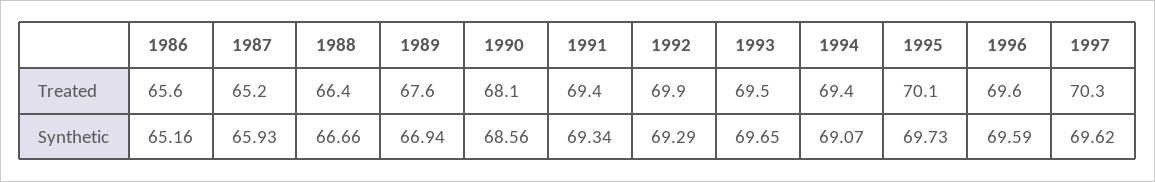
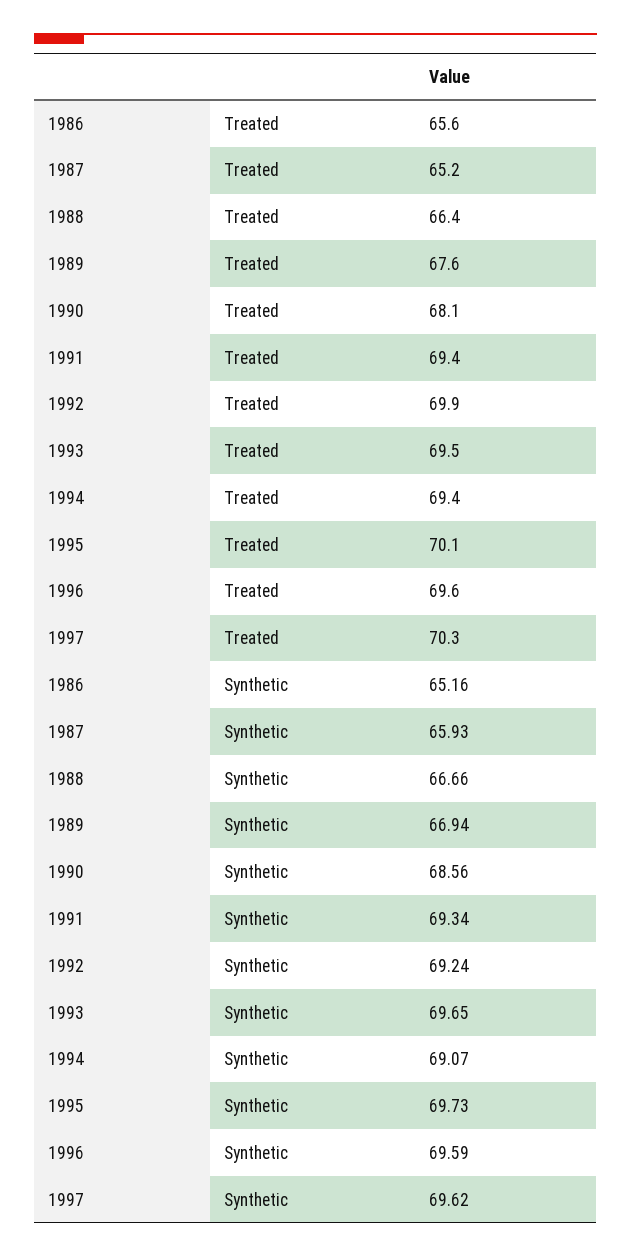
  {
    "1986": {
      "Treated": 65.6,
      "Synthetic": 65.16
    },
    "1987": {
      "Treated": 65.2,
      "Synthetic": 65.93
    },
    "1988": {
      "Treated": 66.4,
      "Synthetic": 66.66
    },
    "1989": {
      "Treated": 67.6,
      "Synthetic": 66.94
    },
    "1990": {
      "Treated": 68.1,
      "Synthetic": 68.56
    },
    "1991": {
      "Treated": 69.4,
      "Synthetic": 69.34
    },
    "1992": {
      "Treated": 69.9,
-     "Synthetic": 69.29
+     "Synthetic": 69.24
    },
    "1993": {
      "Treated": 69.5,
      "Synthetic": 69.65
    },
    "1994": {
      "Treated": 69.4,
      "Synthetic": 69.07
    },
    "1995": {
      "Treated": 70.1,
      "Synthetic": 69.73
    },
    "1996": {
      "Treated": 69.6,
      "Synthetic": 69.59
    },
    "1997": {
      "Treated": 70.3,
      "Synthetic": 69.62
    }
  }

